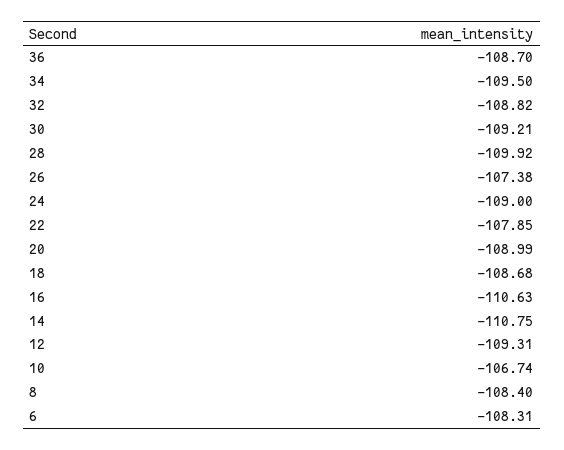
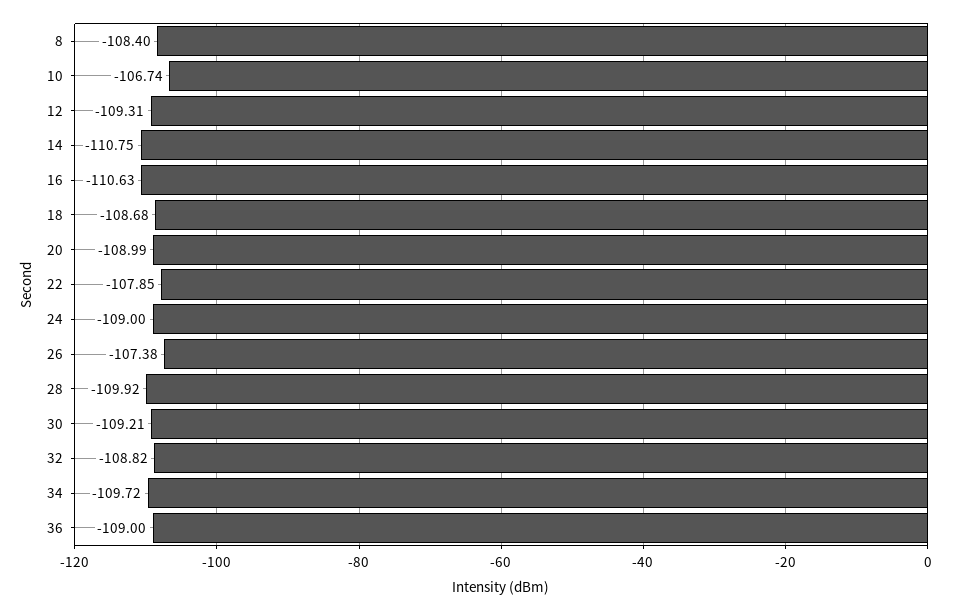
  {
-   "36": -108.7,
+   "36": -109,
-   "34": -109.5,
+   "34": -109.72,
    "32": -108.82,
    "30": -109.21,
    "28": -109.92,
    "26": -107.38,
    "24": -109,
    "22": -107.85,
    "20": -108.99,
    "18": -108.68,
    "16": -110.63,
    "14": -110.75,
    "12": -109.31,
    "10": -106.74,
-   "8": -108.4,
+   "8": -108.4
-   "6": -108.31
  }

